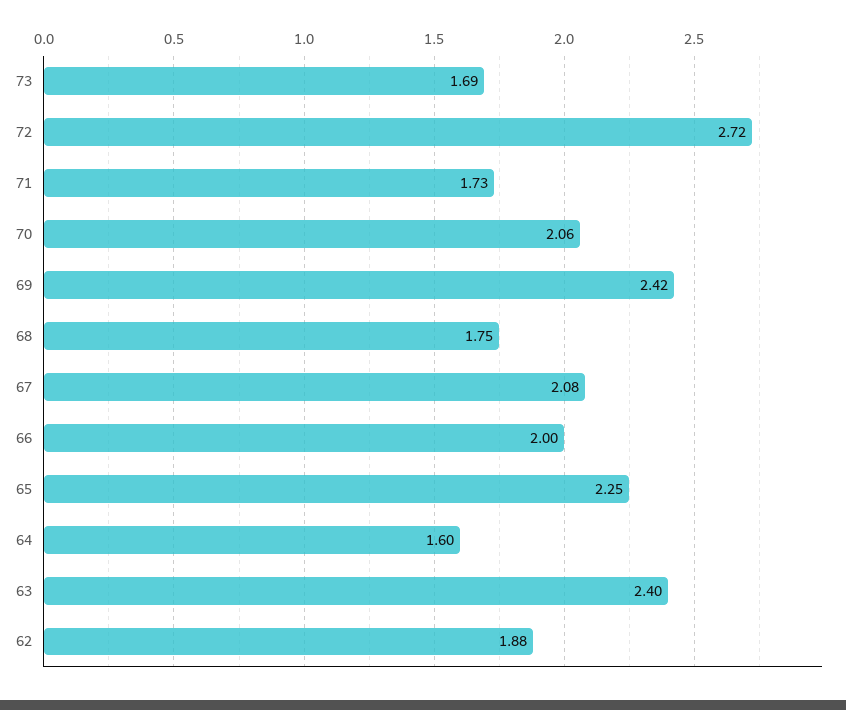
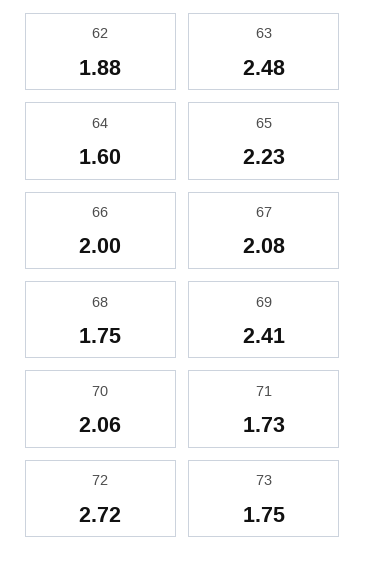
  {
-   "73": 1.69,
+   "73": 1.75,
    "72": 2.72,
    "71": 1.73,
    "70": 2.06,
-   "69": 2.42,
+   "69": 2.41,
    "68": 1.75,
    "67": 2.08,
    "66": 2,
-   "65": 2.25,
+   "65": 2.23,
    "64": 1.6,
-   "63": 2.4,
+   "63": 2.48,
    "62": 1.88
  }

